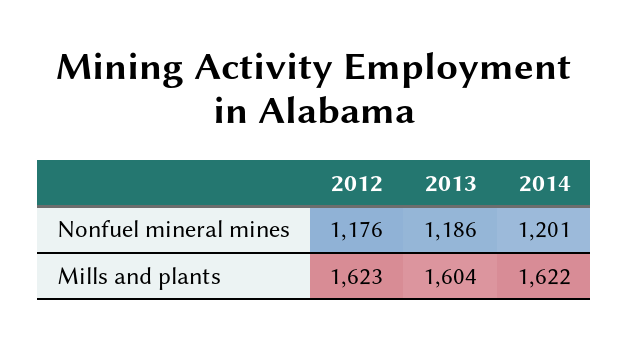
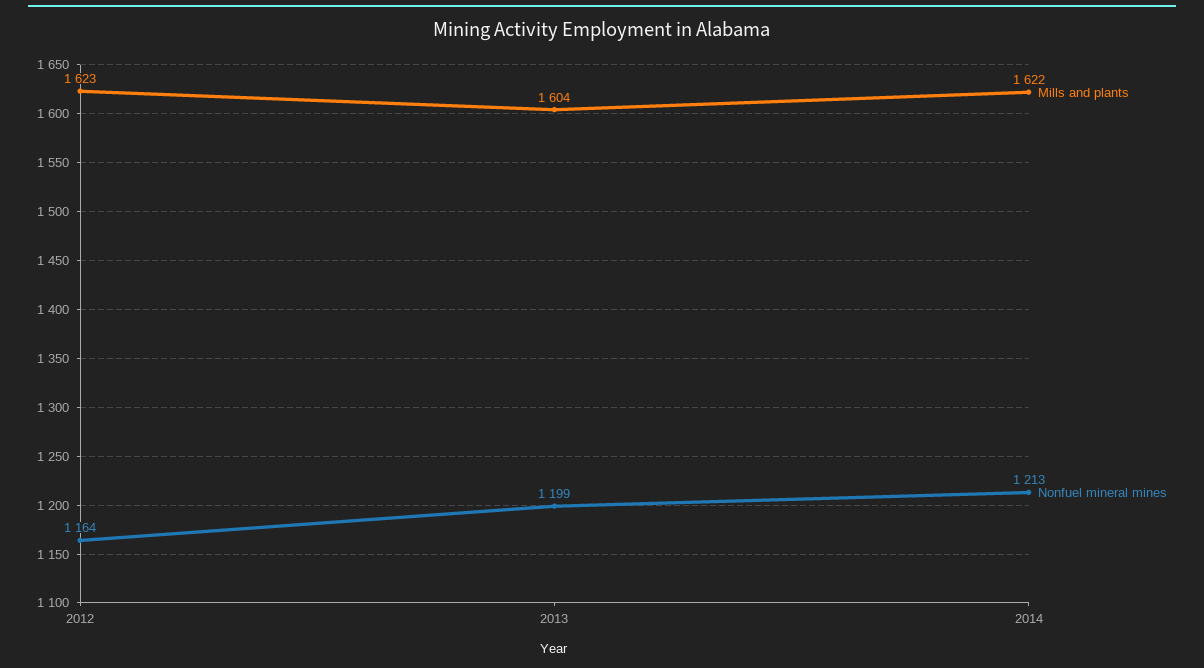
  {
    "Nonfuel mineral mines": {
-     "2012": 1176,
+     "2012": 1164,
-     "2013": 1186,
+     "2013": 1199,
-     "2014": 1201
+     "2014": 1213
    },
    "Mills and plants": {
      "2012": 1623,
      "2013": 1604,
      "2014": 1622
    }
  }

